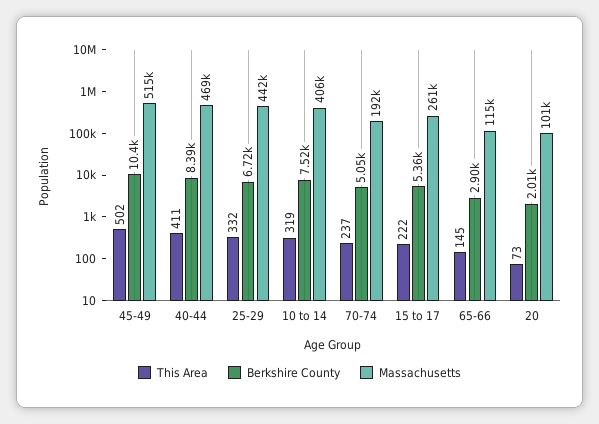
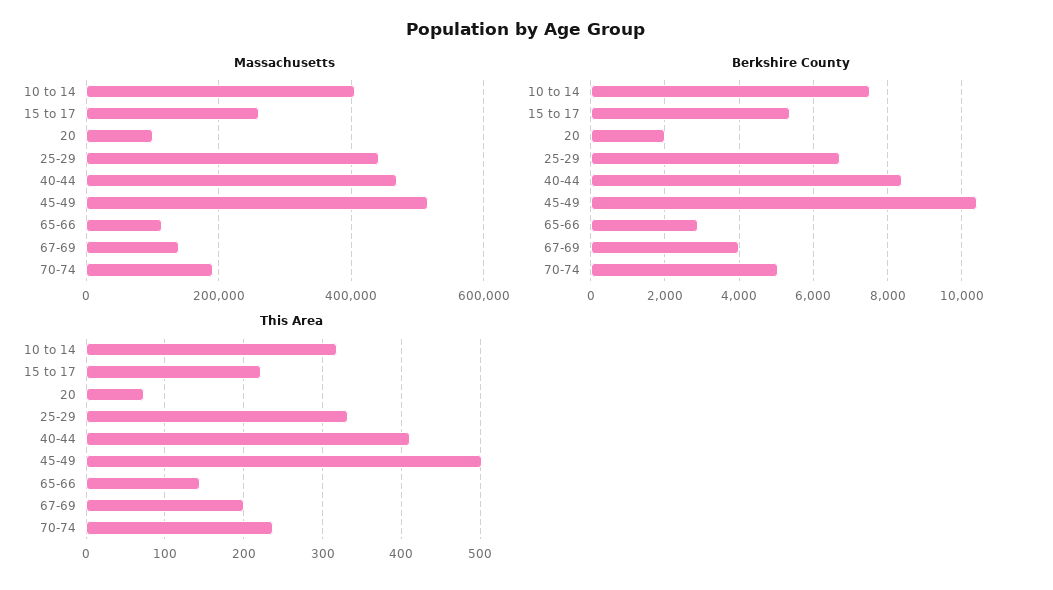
  {
    "This Area": {
      "45-49": 502,
      "40-44": 411,
      "25-29": 332,
      "10 to 14": 319,
      "70-74": 237,
      "15 to 17": 222,
      "65-66": 145,
-     "20": 73
+     "20": 73,
+     "67-69": 200
    },
    "Berkshire County": {
      "45-49": 10400,
      "40-44": 8390,
      "25-29": 6720,
      "10 to 14": 7520,
      "70-74": 5050,
      "15 to 17": 5360,
      "65-66": 2900,
-     "20": 2010
+     "20": 2010,
+     "67-69": 4000
    },
    "Massachusetts": {
      "45-49": 515000,
      "40-44": 469000,
      "25-29": 442000,
      "10 to 14": 406000,
      "70-74": 192000,
      "15 to 17": 261000,
      "65-66": 115000,
-     "20": 101000
+     "20": 101000,
+     "67-69": 140000
    }
  }

